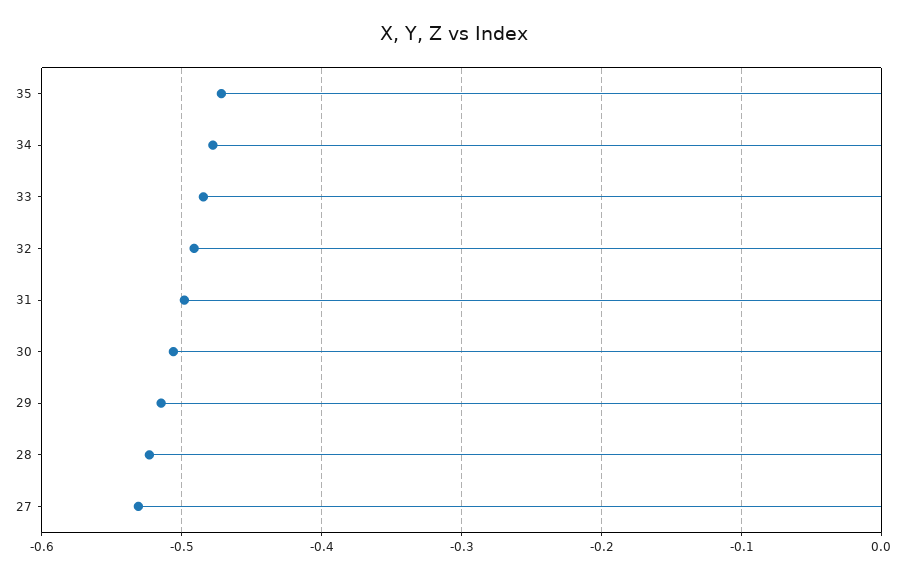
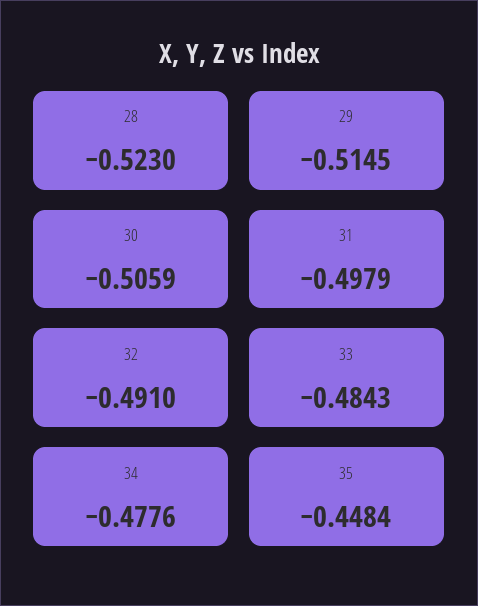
  {
-   "35": -0.47,
+   "35": -0.4484,
    "34": -0.4776,
    "33": -0.4843,
    "32": -0.491,
    "31": -0.4979,
    "30": -0.5059,
    "29": -0.5145,
-   "28": -0.523,
+   "28": -0.523
-   "27": -0.53
  }

